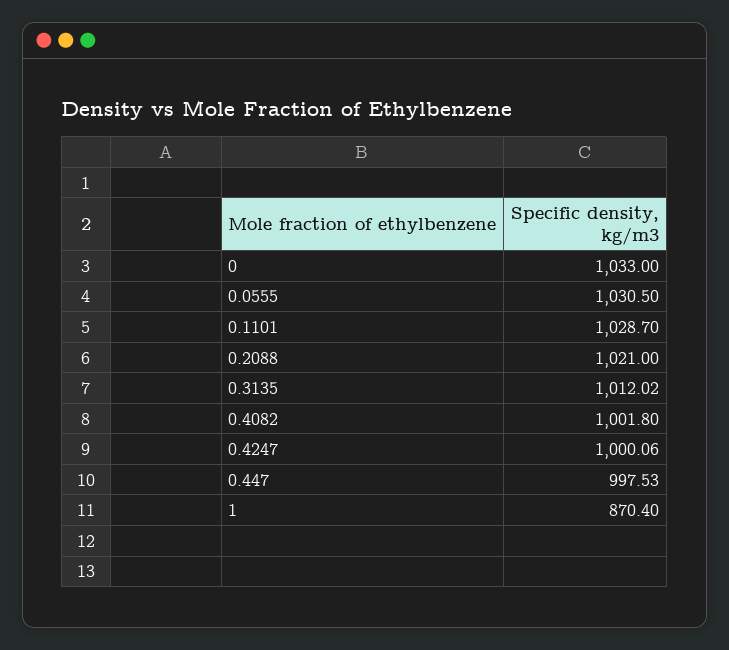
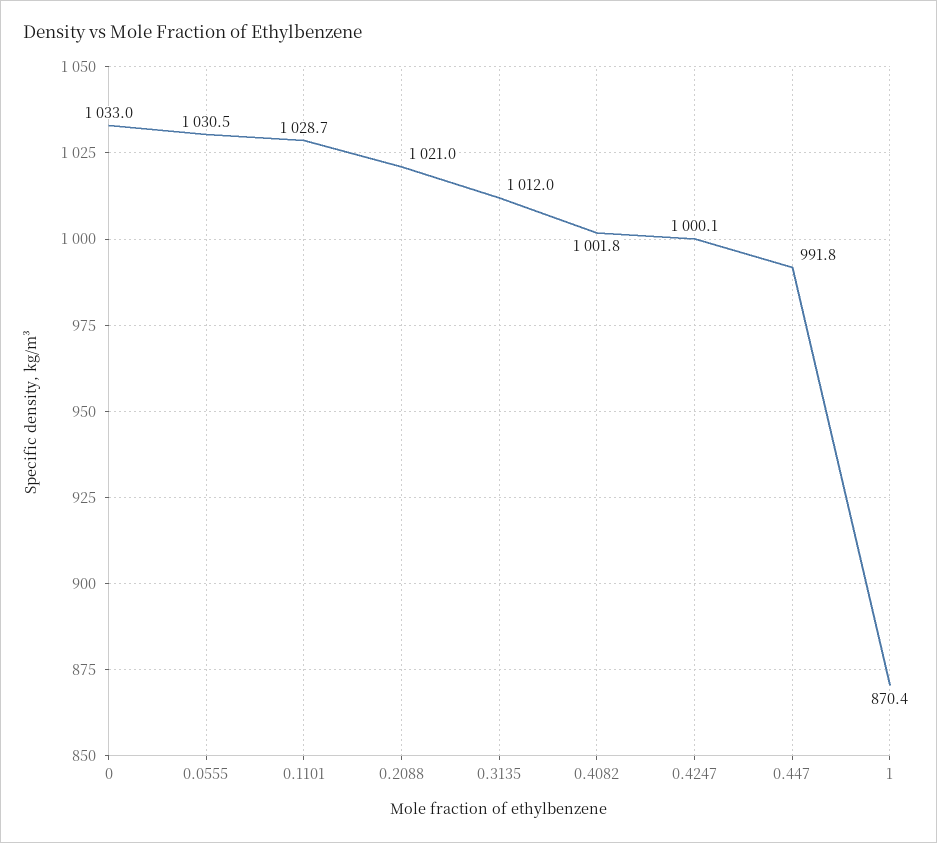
  {
    "0": 1033,
    "0.0555": 1030.5,
    "0.1101": 1028.7,
    "0.2088": 1021,
    "0.3135": 1012.02,
    "0.4082": 1001.8,
    "0.4247": 1000.06,
-   "0.447": 997.53,
+   "0.447": 991.8,
    "1": 870.4
  }

